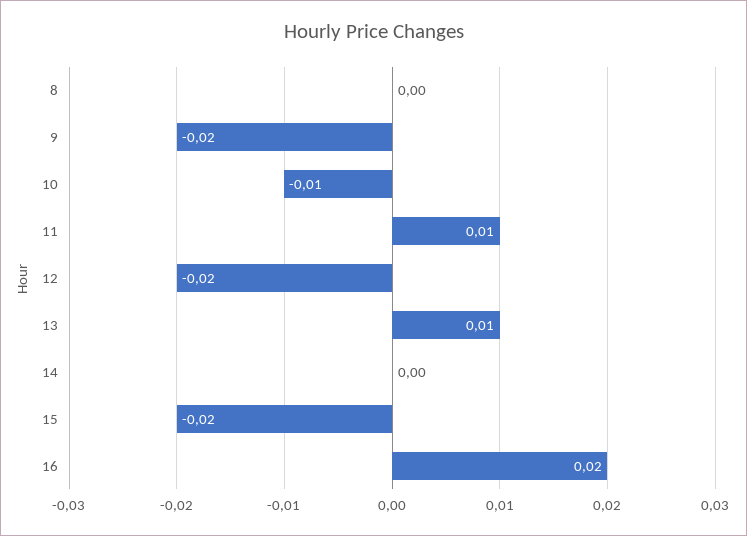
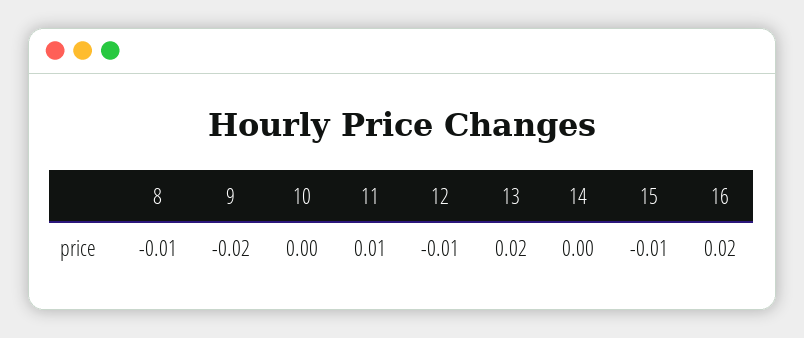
  {
-   "8": 0,
+   "8": -0.01,
    "9": -0.02,
-   "10": -0.01,
+   "10": 0,
    "11": 0.01,
-   "12": -0.02,
+   "12": -0.01,
-   "13": 0.01,
+   "13": 0.02,
    "14": 0,
-   "15": -0.02,
+   "15": -0.01,
    "16": 0.02
  }

